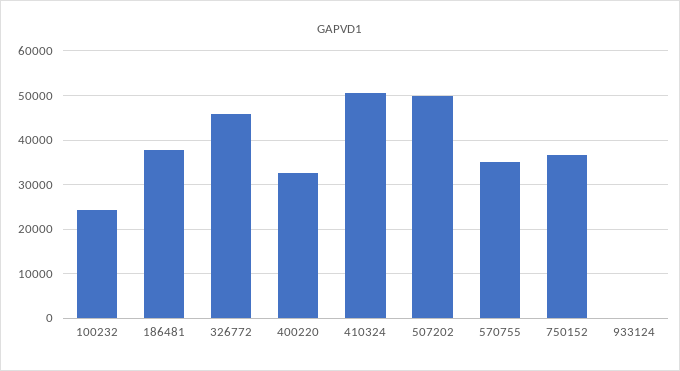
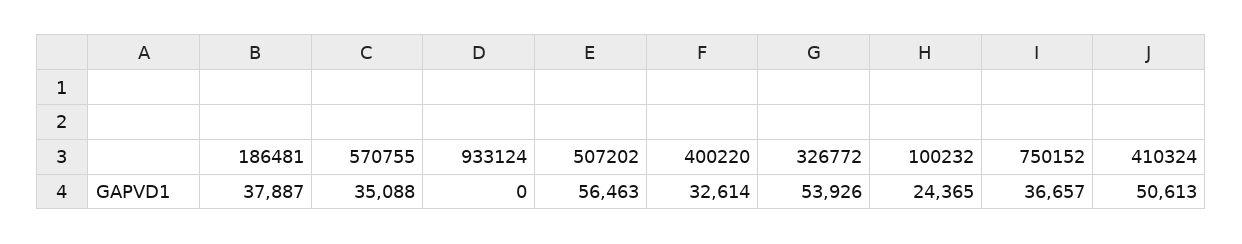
  {
    "100232": 24365,
    "186481": 37887,
-   "326772": 46000,
+   "326772": 53926,
    "400220": 32614,
    "410324": 50613,
-   "507202": 50000,
+   "507202": 56463,
    "570755": 35088,
    "750152": 36657,
    "933124": 0
  }

